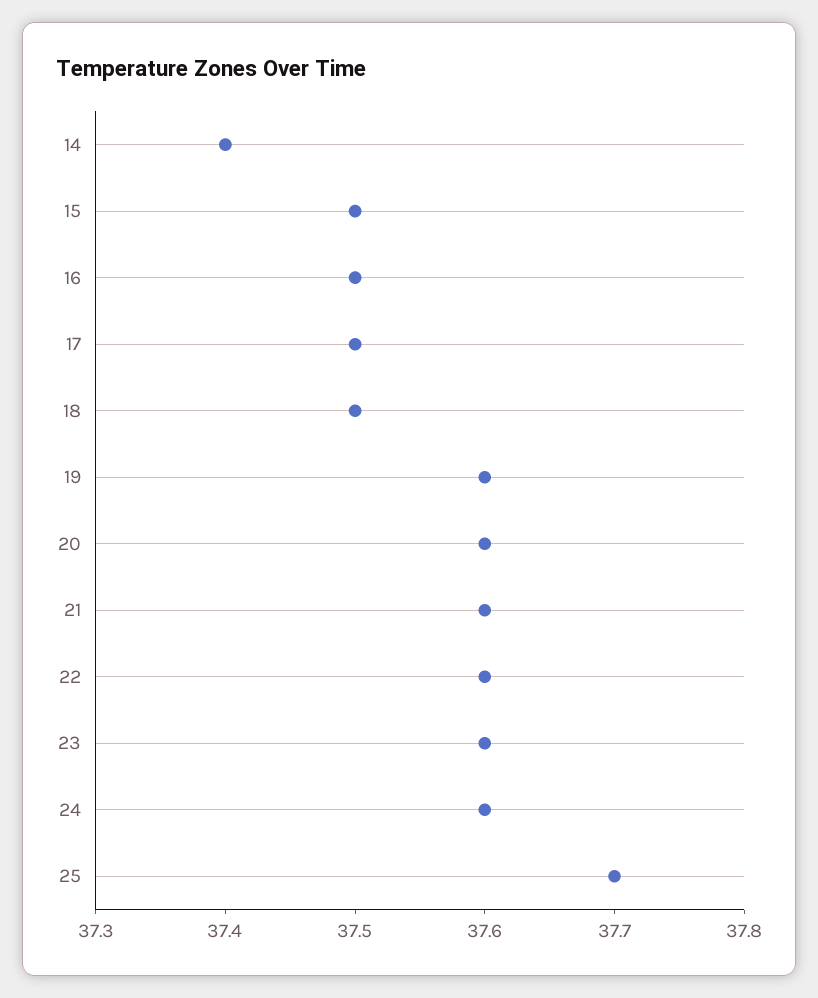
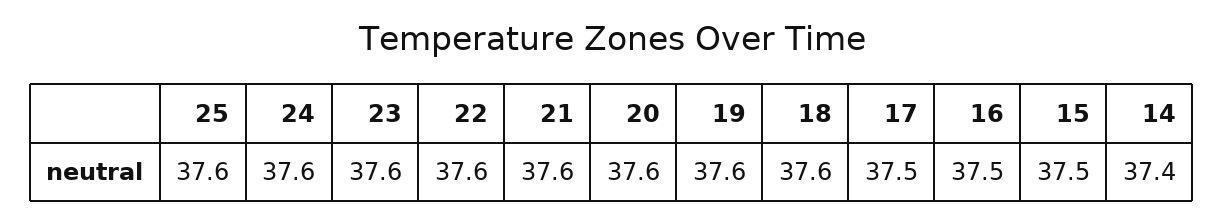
  {
    "14": 37.4,
    "15": 37.5,
    "16": 37.5,
    "17": 37.5,
-   "18": 37.5,
+   "18": 37.6,
    "19": 37.6,
    "20": 37.6,
    "21": 37.6,
    "22": 37.6,
    "23": 37.6,
    "24": 37.6,
-   "25": 37.7
+   "25": 37.6
  }

